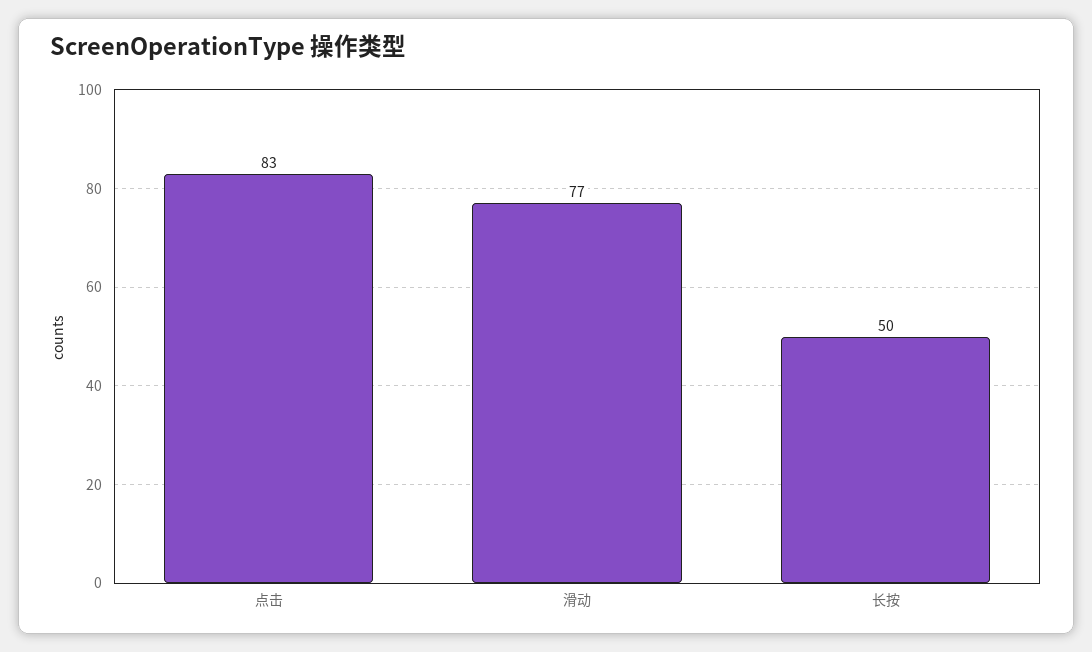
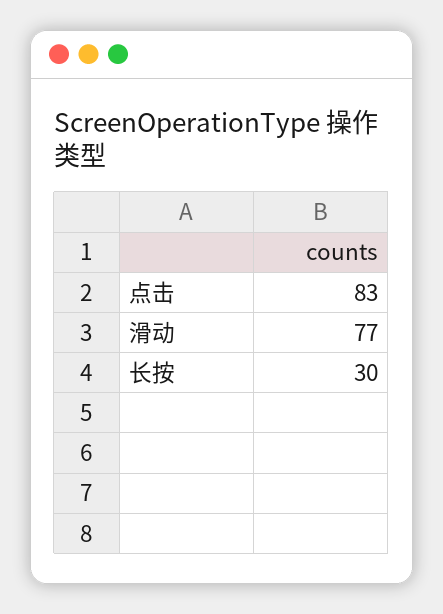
  {
    "点击": 83,
    "滑动": 77,
-   "长按": 50
+   "长按": 30
  }

